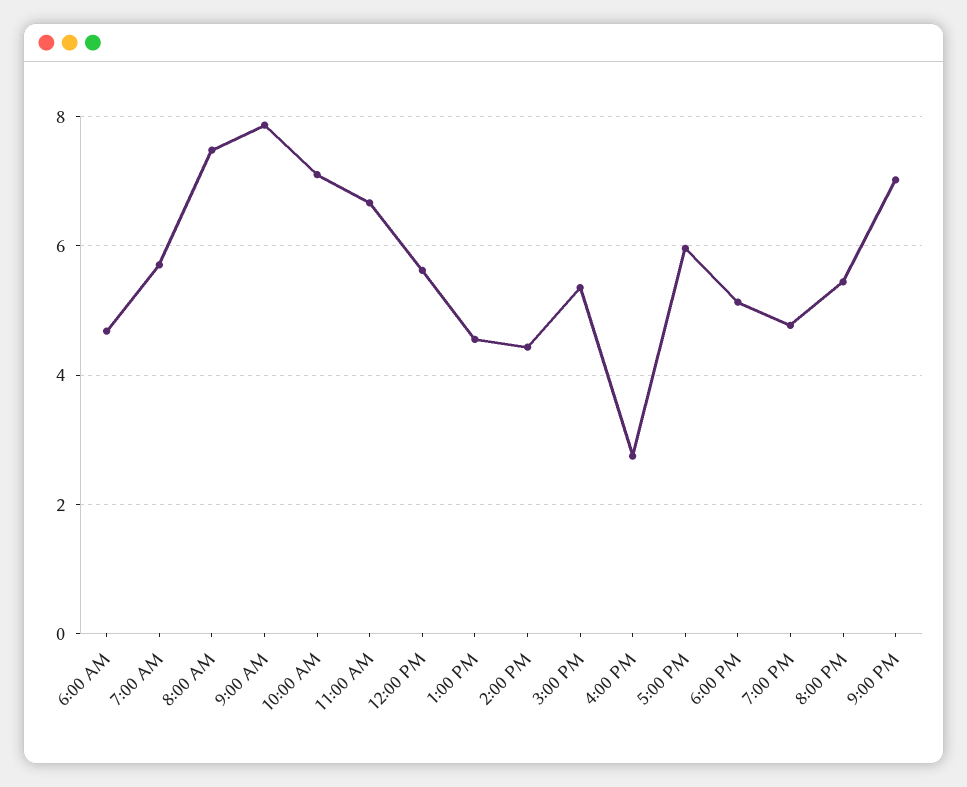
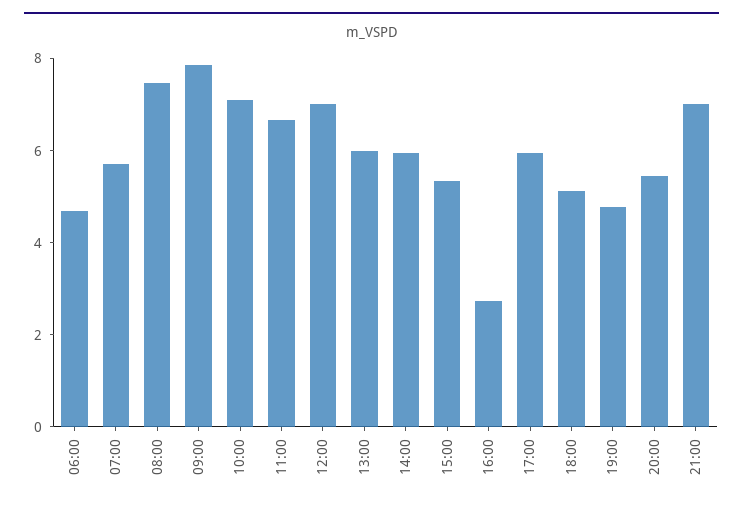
  {
    "6:00 AM": 4.6,
    "7:00 AM": 5.8,
    "8:00 AM": 7.4,
    "9:00 AM": 7.8,
    "10:00 AM": 7.2,
    "11:00 AM": 6.6,
-   "12:00 PM": 5.6,
+   "12:00 PM": 7,
-   "1:00 PM": 4.6,
+   "1:00 PM": 6,
-   "2:00 PM": 4.4,
+   "2:00 PM": 6,
    "3:00 PM": 5.4,
    "4:00 PM": 2.8,
    "5:00 PM": 6,
    "6:00 PM": 5.2,
    "7:00 PM": 4.8,
    "8:00 PM": 5.4,
    "9:00 PM": 7
  }

